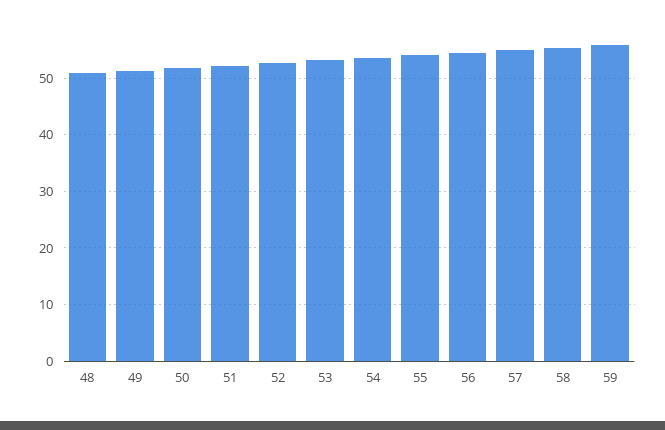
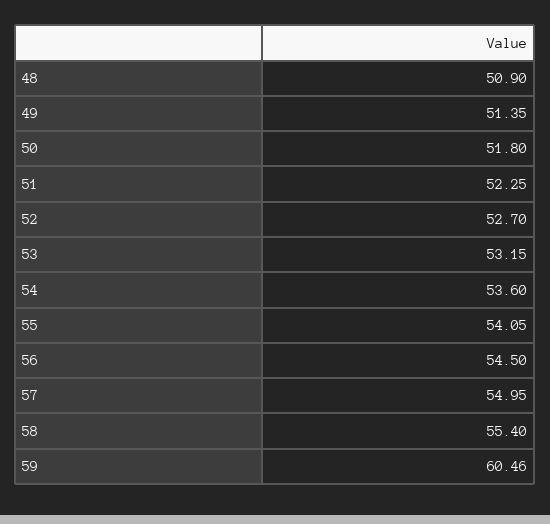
  {
    "48": 50.9,
    "49": 51.35,
    "50": 51.8,
    "51": 52.25,
    "52": 52.7,
    "53": 53.15,
    "54": 53.6,
    "55": 54.05,
    "56": 54.5,
    "57": 54.95,
    "58": 55.4,
-   "59": 56
+   "59": 60.46
  }

